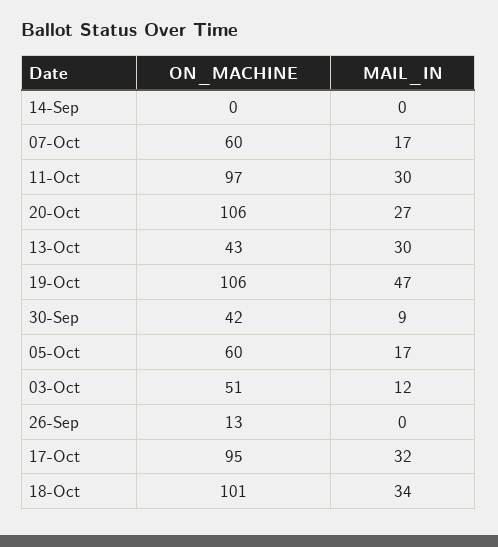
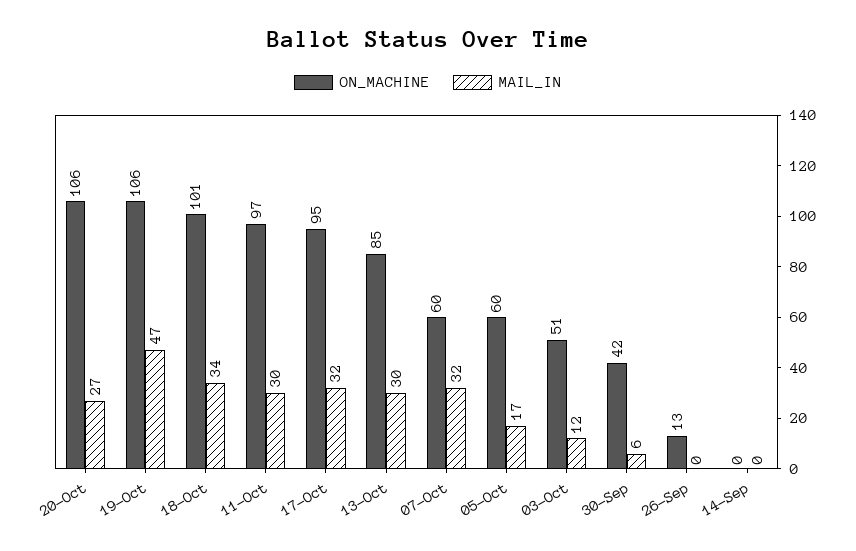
  {
    "ON_MACHINE": {
      "14-Sep": 0,
      "07-Oct": 60,
      "11-Oct": 97,
      "20-Oct": 106,
-     "13-Oct": 43,
+     "13-Oct": 85,
      "19-Oct": 106,
      "30-Sep": 42,
      "05-Oct": 60,
      "03-Oct": 51,
      "26-Sep": 13,
      "17-Oct": 95,
      "18-Oct": 101
    },
    "MAIL_IN": {
      "14-Sep": 0,
-     "07-Oct": 17,
+     "07-Oct": 32,
      "11-Oct": 30,
      "20-Oct": 27,
      "13-Oct": 30,
      "19-Oct": 47,
-     "30-Sep": 9,
+     "30-Sep": 6,
      "05-Oct": 17,
      "03-Oct": 12,
      "26-Sep": 0,
      "17-Oct": 32,
      "18-Oct": 34
    }
  }

